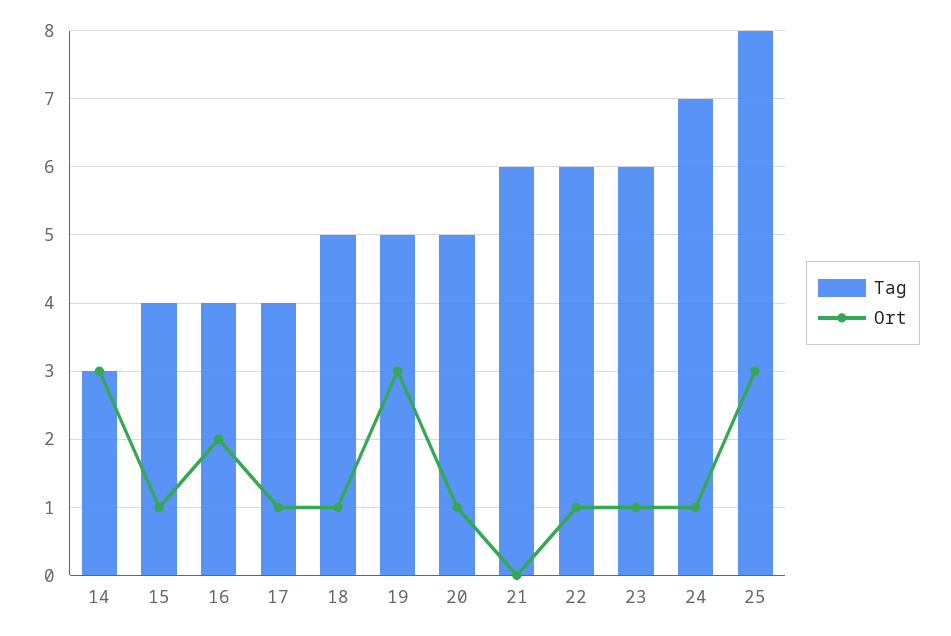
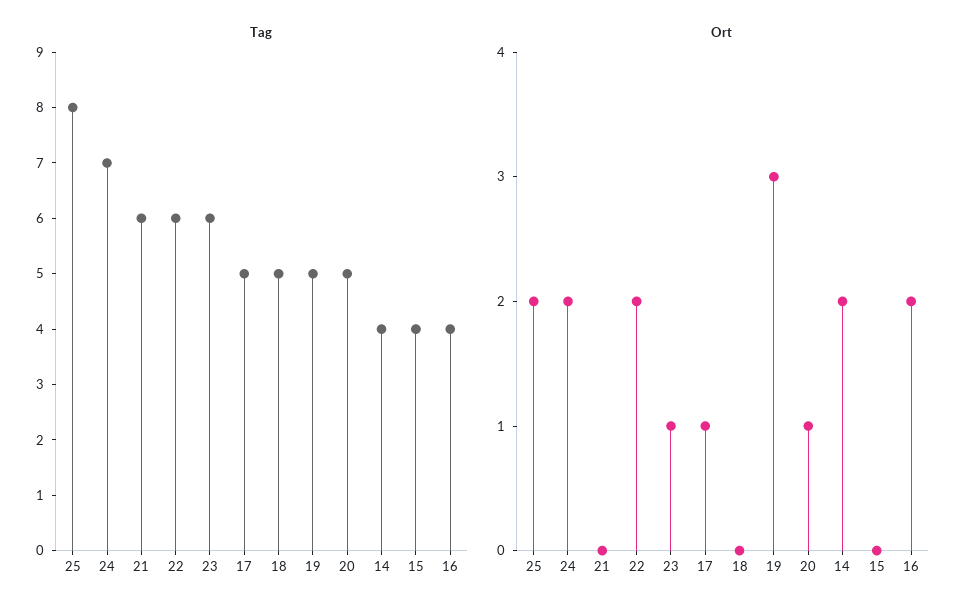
  {
    "Tag": {
-     "14": 3,
+     "14": 4,
      "15": 4,
      "16": 4,
-     "17": 4,
+     "17": 5,
      "18": 5,
      "19": 5,
      "20": 5,
      "21": 6,
      "22": 6,
      "23": 6,
      "24": 7,
      "25": 8
    },
    "Ort": {
-     "14": 3,
+     "14": 2,
-     "15": 1,
+     "15": 0,
      "16": 2,
      "17": 1,
-     "18": 1,
+     "18": 0,
      "19": 3,
      "20": 1,
      "21": 0,
-     "22": 1,
+     "22": 2,
      "23": 1,
-     "24": 1,
+     "24": 2,
-     "25": 3
+     "25": 2
    }
  }

